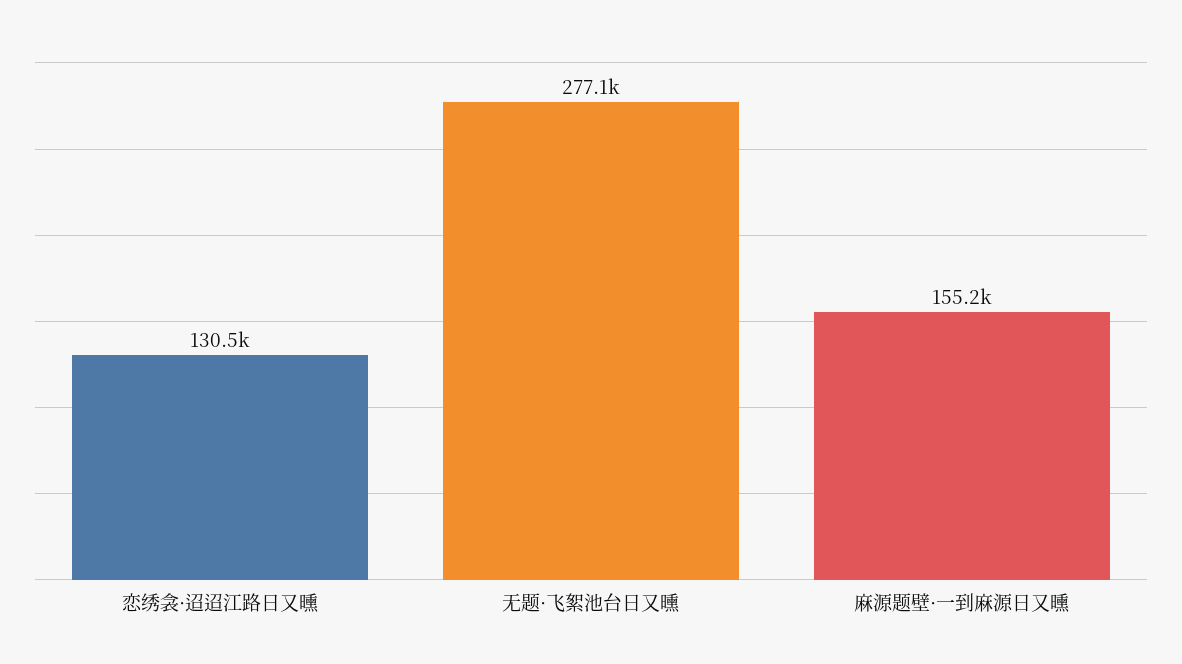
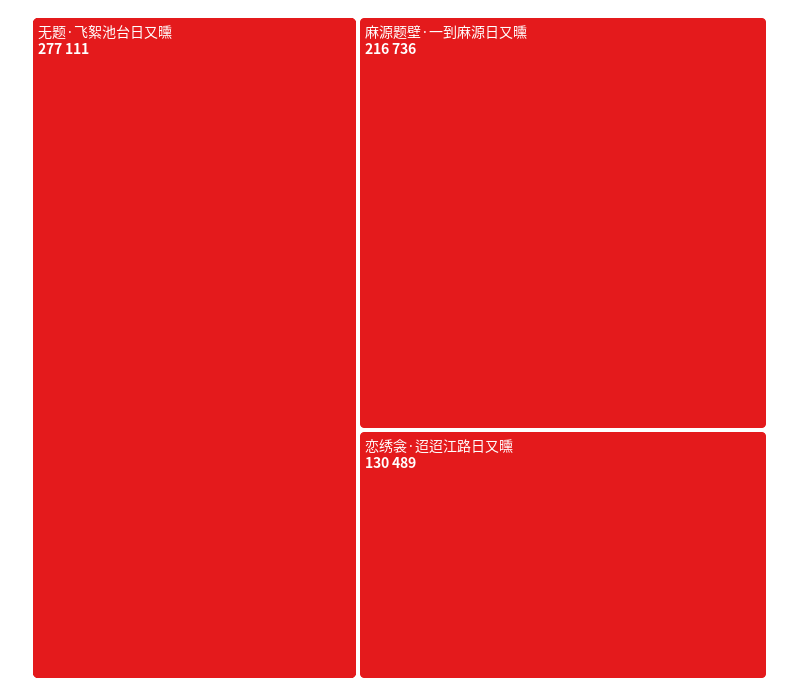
  {
    "恋绣衾·迢迢江路日又曛": 130489,
    "无题·飞絮池台日又曛": 277111,
-   "麻源题壁·一到麻源日又曛": 155200
+   "麻源题壁·一到麻源日又曛": 216736
  }

